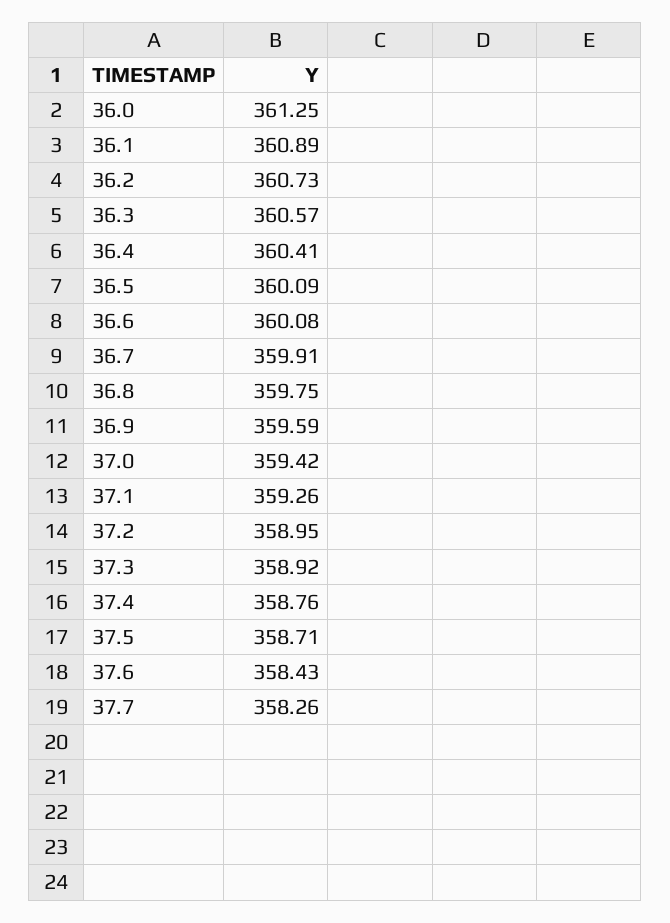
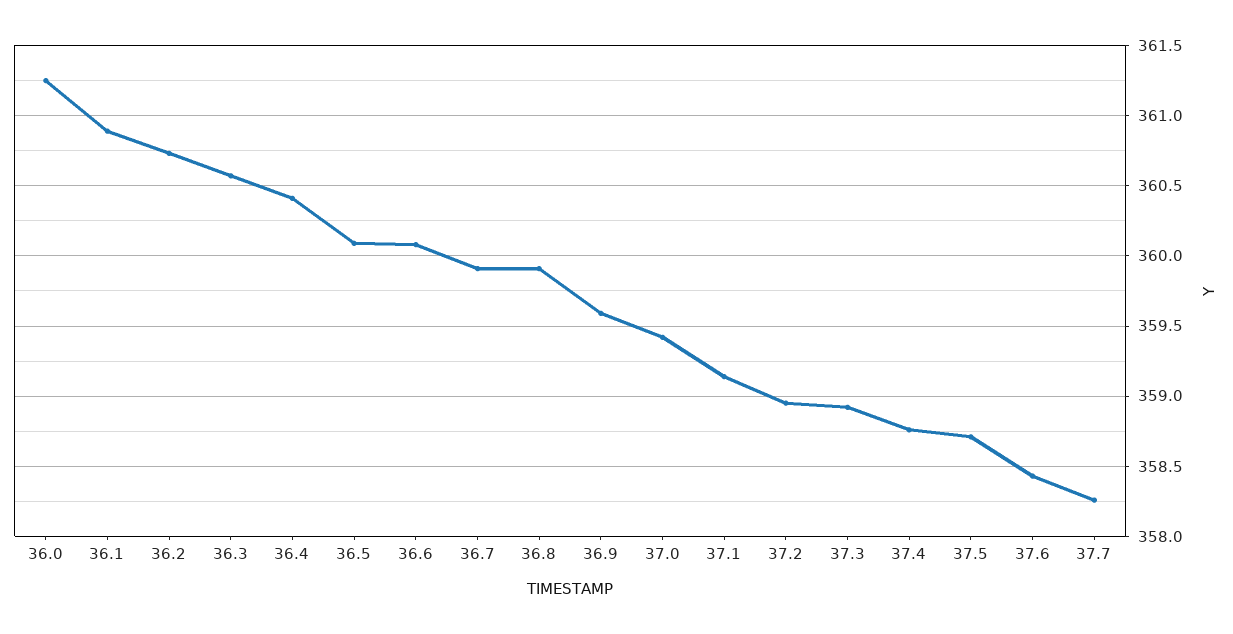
  {
    "36.0": 361.25,
    "36.1": 360.89,
    "36.2": 360.73,
    "36.3": 360.57,
    "36.4": 360.41,
    "36.5": 360.09,
    "36.6": 360.08,
    "36.7": 359.91,
-   "36.8": 359.75,
+   "36.8": 359.9,
    "36.9": 359.59,
    "37.0": 359.42,
-   "37.1": 359.26,
+   "37.1": 359.15,
    "37.2": 358.95,
    "37.3": 358.92,
    "37.4": 358.76,
    "37.5": 358.71,
    "37.6": 358.43,
    "37.7": 358.26
  }

